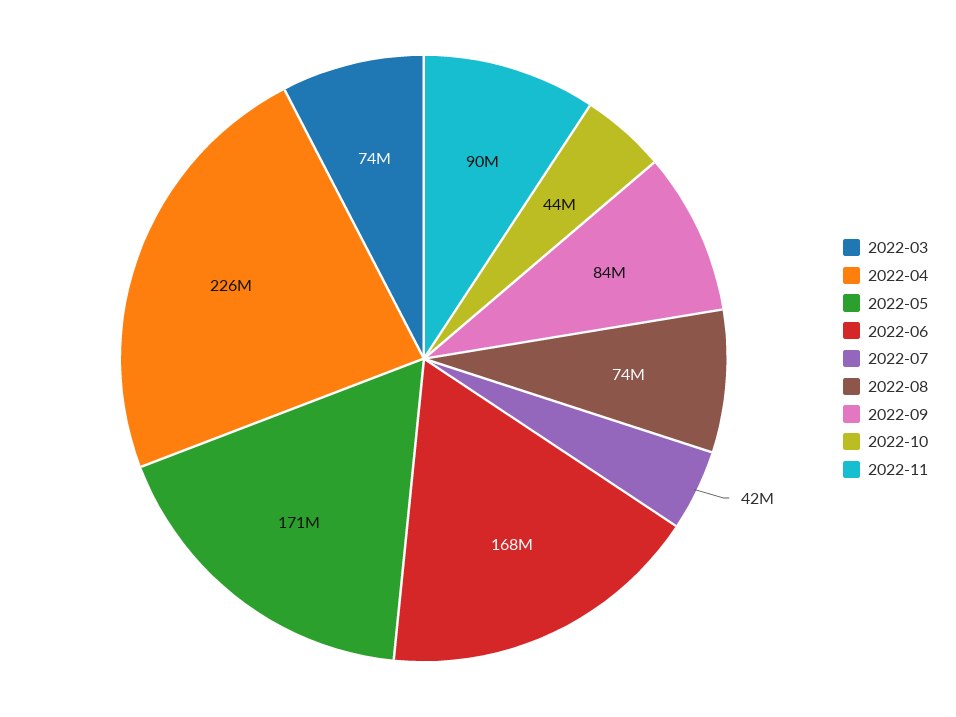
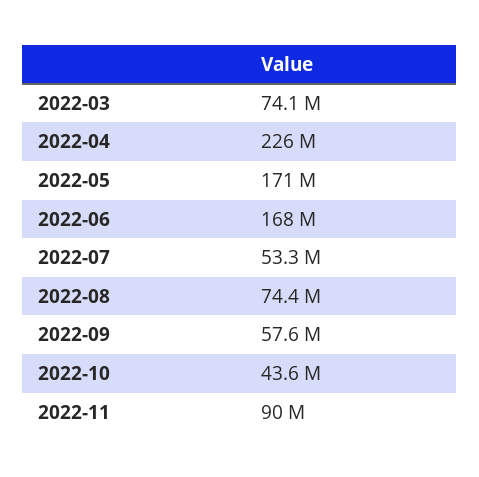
  {
    "2022-03": 74100000,
    "2022-04": 226000000,
    "2022-05": 171000000,
    "2022-06": 168000000,
-   "2022-07": 42000000,
+   "2022-07": 53300000,
    "2022-08": 74400000,
-   "2022-09": 84000000,
+   "2022-09": 57600000,
    "2022-10": 43600000,
    "2022-11": 90000000
  }

